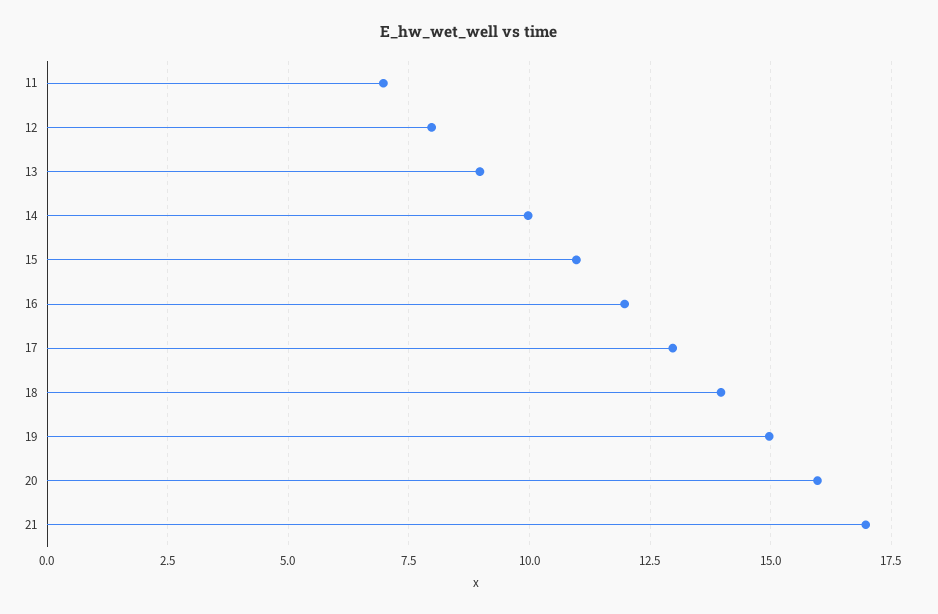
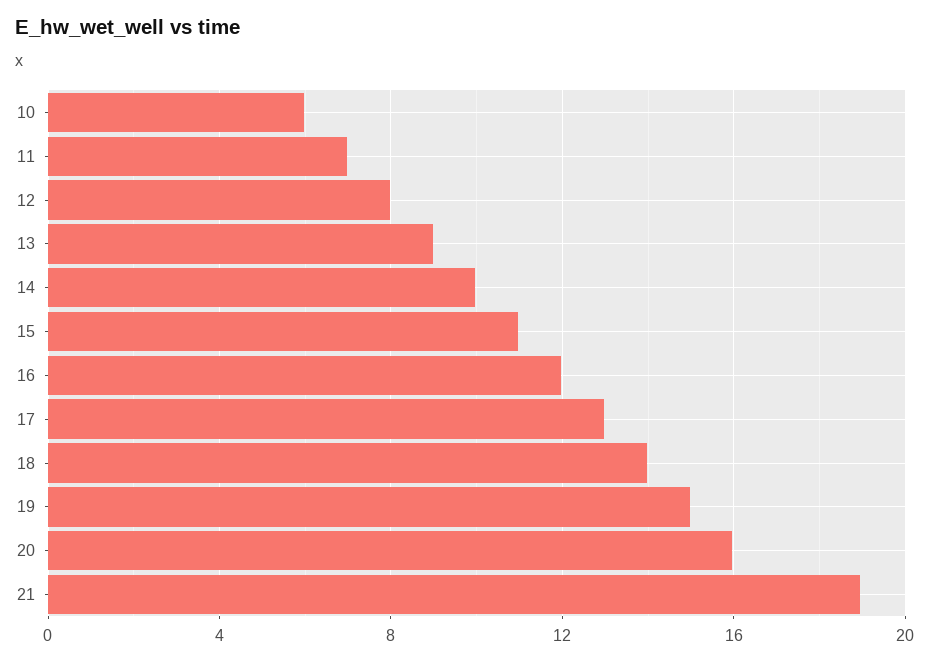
  {
    "11": 7,
    "12": 8,
    "13": 9,
    "14": 10,
    "15": 11,
    "16": 12,
    "17": 13,
    "18": 14,
    "19": 15,
    "20": 16,
-   "21": 17
+   "21": 19,
+   "10": 6
  }

